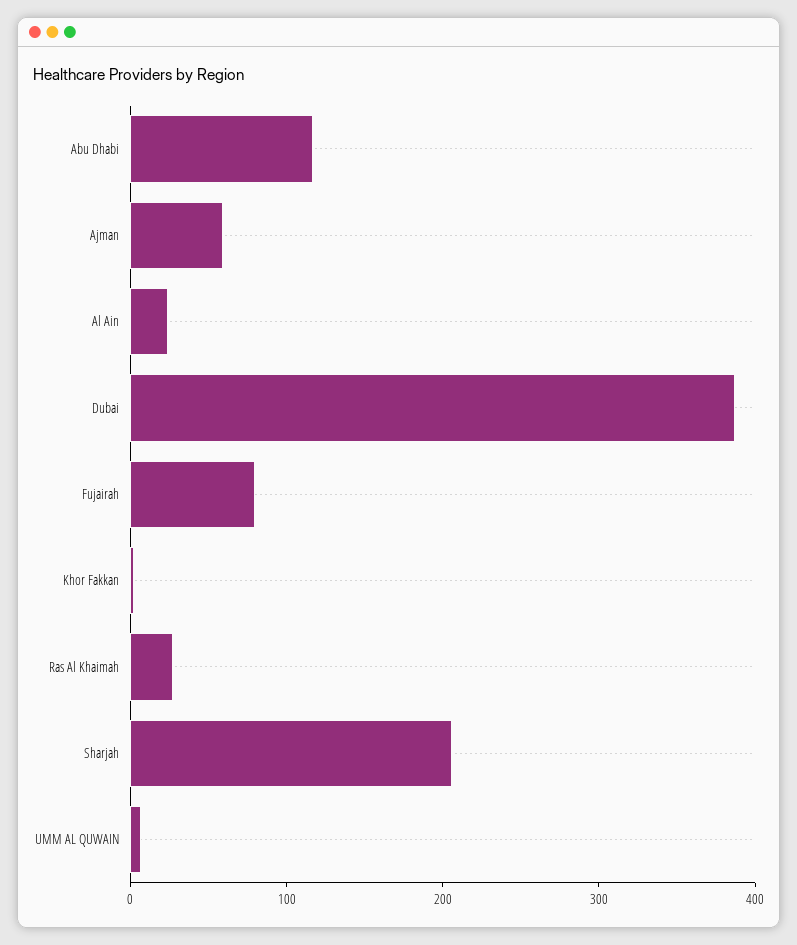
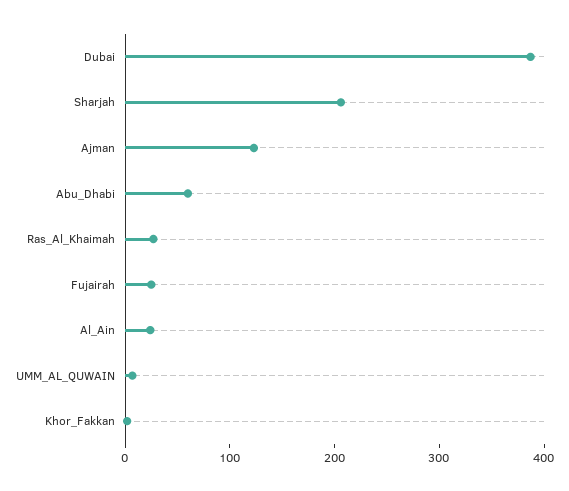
  {
-   "Abu Dhabi": 120,
+   "Abu Dhabi": 60,
-   "Ajman": 60,
+   "Ajman": 120,
    "Al Ain": 20,
    "Dubai": 380,
-   "Fujairah": 80,
+   "Fujairah": 20,
    "Khor Fakkan": 0,
    "Ras Al Khaimah": 20,
    "Sharjah": 200,
    "UMM AL QUWAIN": 0
  }

